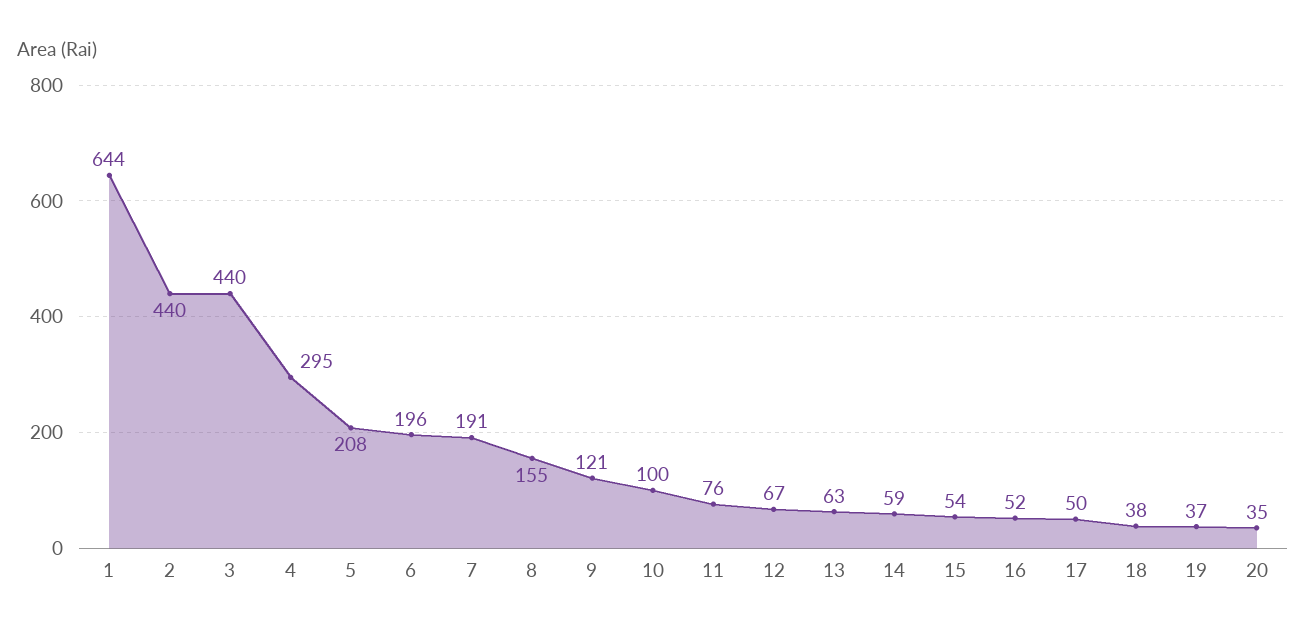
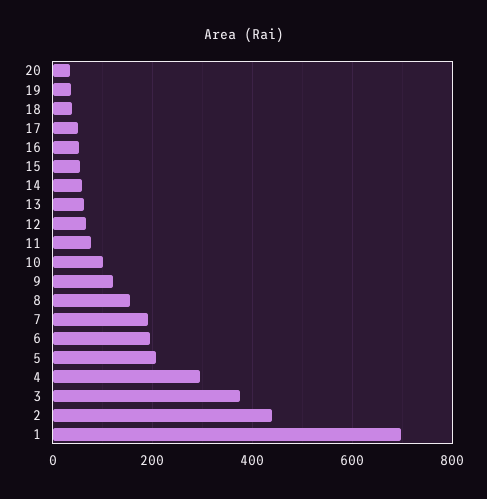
  {
-   "1": 644,
+   "1": 700,
    "2": 440,
-   "3": 440,
+   "3": 380,
    "4": 295,
    "5": 208,
    "6": 196,
    "7": 191,
    "8": 155,
    "9": 121,
    "10": 100,
    "11": 76,
    "12": 67,
    "13": 63,
    "14": 59,
    "15": 54,
    "16": 52,
    "17": 50,
    "18": 38,
    "19": 37,
    "20": 35
  }

